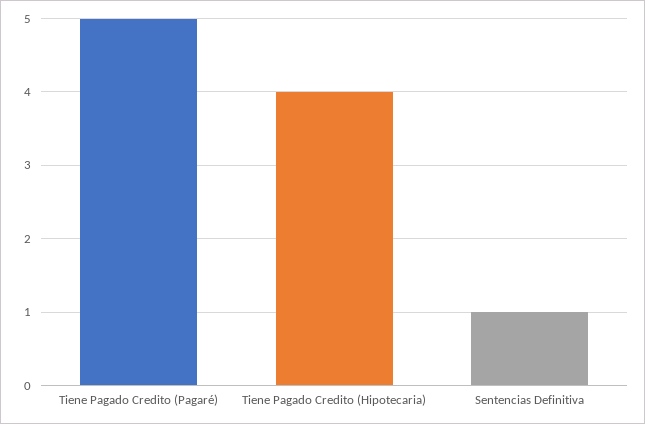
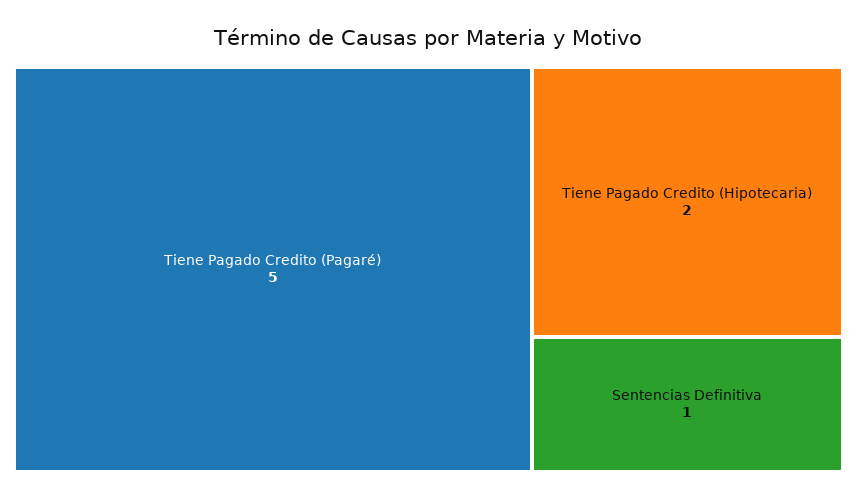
  {
    "Tiene Pagado Credito (Pagaré)": 5,
-   "Tiene Pagado Credito (Hipotecaria)": 4,
+   "Tiene Pagado Credito (Hipotecaria)": 2,
    "Sentencias Definitiva": 1
  }

